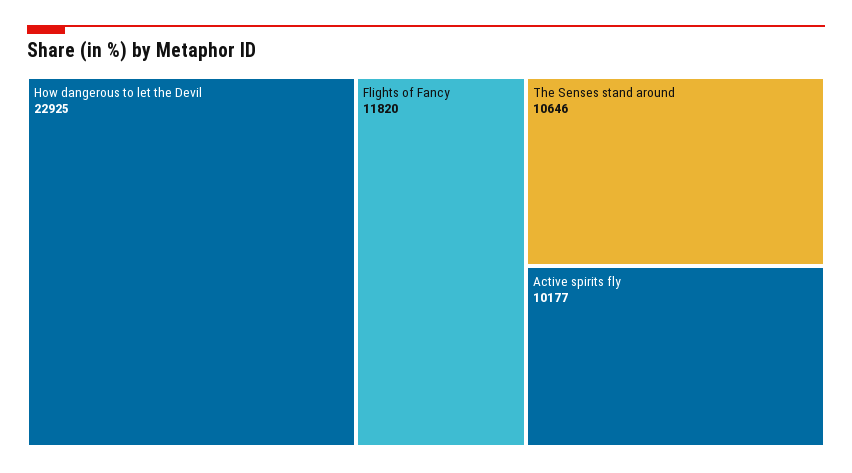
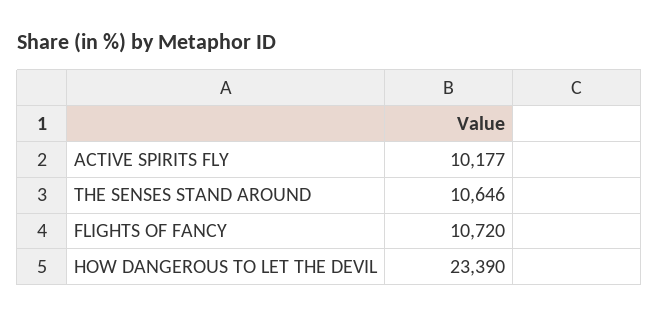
  {
-   "How dangerous to let the Devil": 22925,
+   "How dangerous to let the Devil": 23390,
-   "Flights of Fancy": 11820,
+   "Flights of Fancy": 10720,
    "The Senses stand around": 10646,
    "Active spirits fly": 10177
  }

